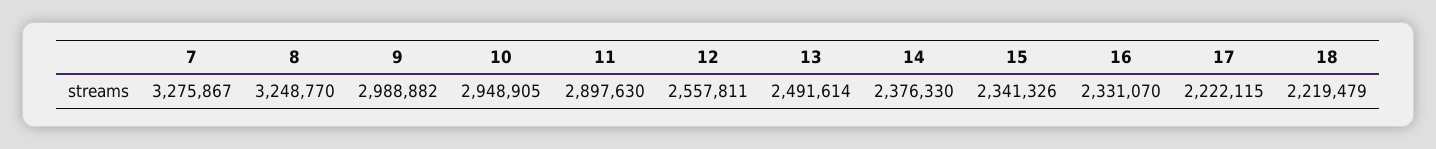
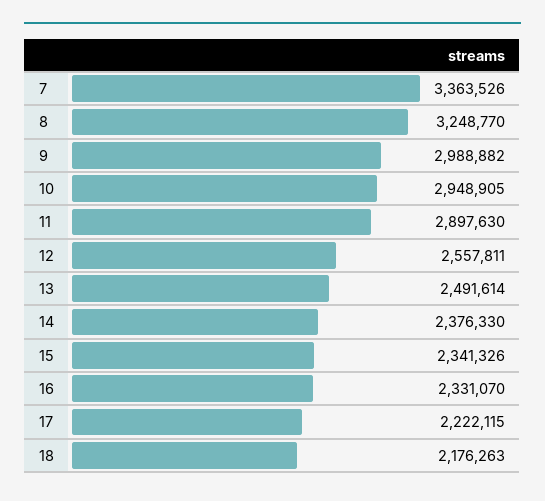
  {
-   "7": 3275867,
+   "7": 3363526,
    "8": 3248770,
    "9": 2988882,
    "10": 2948905,
    "11": 2897630,
    "12": 2557811,
    "13": 2491614,
    "14": 2376330,
    "15": 2341326,
    "16": 2331070,
    "17": 2222115,
-   "18": 2219479
+   "18": 2176263
  }

